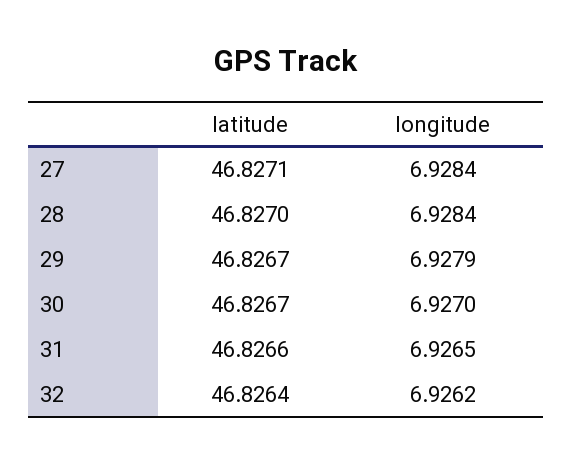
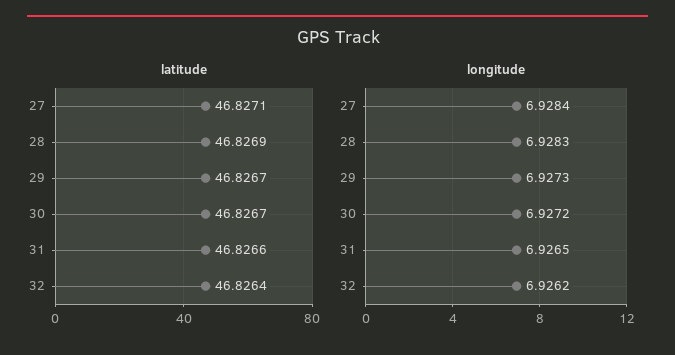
  {
    "latitude": {
      "27": 46.8271,
-     "28": 46.827,
+     "28": 46.8269,
      "29": 46.8267,
      "30": 46.8267,
      "31": 46.8266,
      "32": 46.8264
    },
    "longitude": {
      "27": 6.9284,
-     "28": 6.9284,
+     "28": 6.9283,
-     "29": 6.9279,
+     "29": 6.9273,
-     "30": 6.927,
+     "30": 6.9272,
      "31": 6.9265,
      "32": 6.9262
    }
  }

